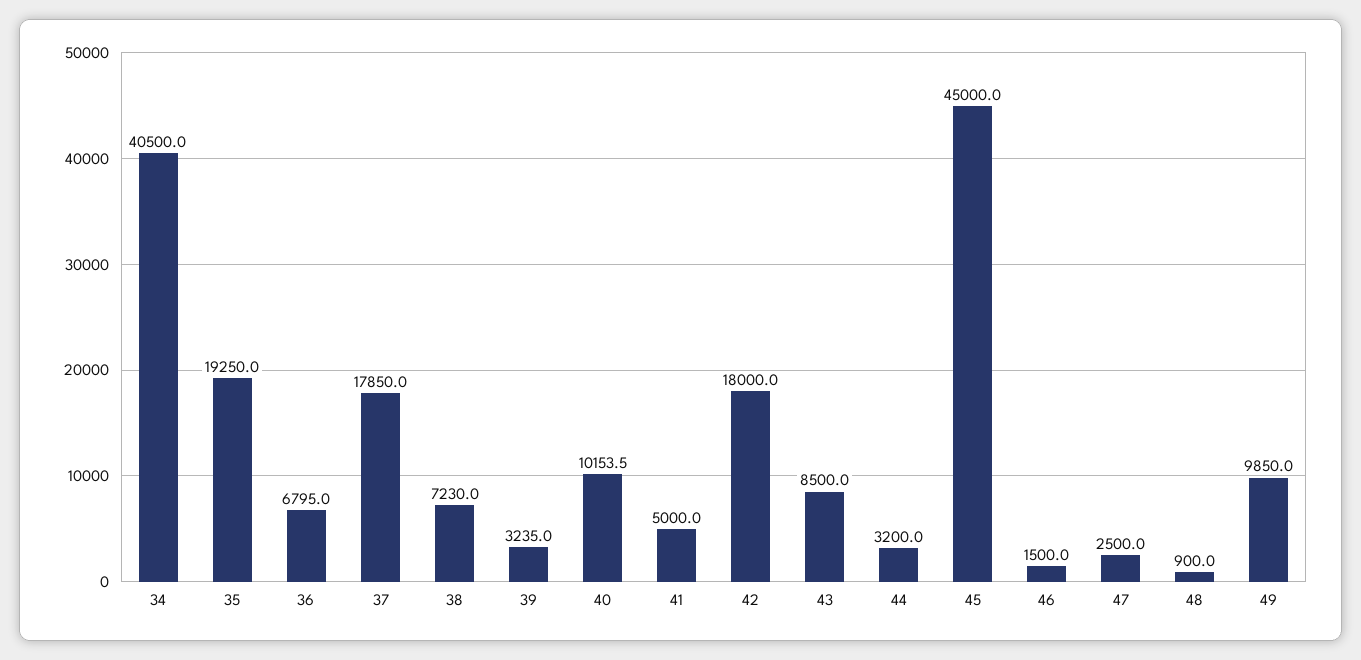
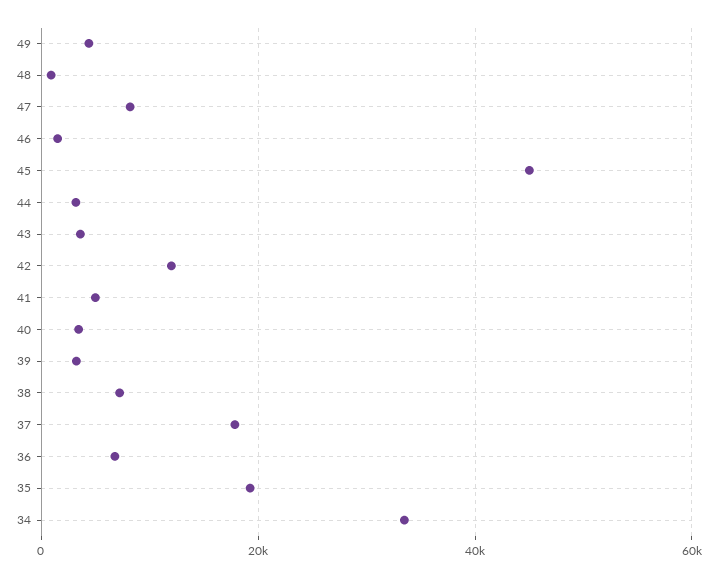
  {
-   "34": 40500,
+   "34": 34000,
    "35": 19250,
    "36": 6795,
    "37": 17850,
    "38": 7230,
    "39": 3235,
-   "40": 10153.5,
+   "40": 4000,
    "41": 5000,
-   "42": 18000,
+   "42": 12000,
-   "43": 8500,
+   "43": 4000,
    "44": 3200,
    "45": 45000,
    "46": 1500,
-   "47": 2500,
+   "47": 8000,
    "48": 900,
-   "49": 9850
+   "49": 4000
  }

